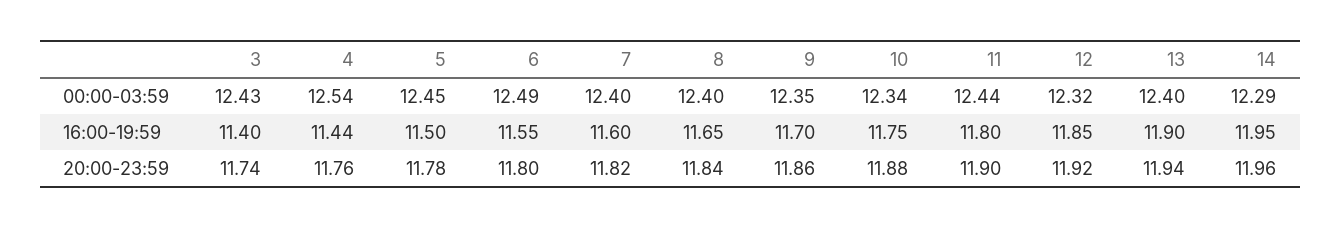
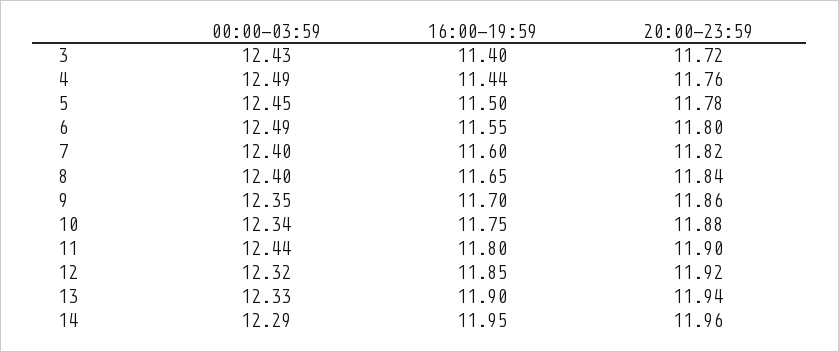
  {
    "3": {
      "00:00-03:59": 12.43,
      "16:00-19:59": 11.4,
-     "20:00-23:59": 11.74
+     "20:00-23:59": 11.72
    },
    "4": {
-     "00:00-03:59": 12.54,
+     "00:00-03:59": 12.49,
      "16:00-19:59": 11.44,
      "20:00-23:59": 11.76
    },
    "5": {
      "00:00-03:59": 12.45,
      "16:00-19:59": 11.5,
      "20:00-23:59": 11.78
    },
    "6": {
      "00:00-03:59": 12.49,
      "16:00-19:59": 11.55,
      "20:00-23:59": 11.8
    },
    "7": {
      "00:00-03:59": 12.4,
      "16:00-19:59": 11.6,
      "20:00-23:59": 11.82
    },
    "8": {
      "00:00-03:59": 12.4,
      "16:00-19:59": 11.65,
      "20:00-23:59": 11.84
    },
    "9": {
      "00:00-03:59": 12.35,
      "16:00-19:59": 11.7,
      "20:00-23:59": 11.86
    },
    "10": {
      "00:00-03:59": 12.34,
      "16:00-19:59": 11.75,
      "20:00-23:59": 11.88
    },
    "11": {
      "00:00-03:59": 12.44,
      "16:00-19:59": 11.8,
      "20:00-23:59": 11.9
    },
    "12": {
      "00:00-03:59": 12.32,
      "16:00-19:59": 11.85,
      "20:00-23:59": 11.92
    },
    "13": {
-     "00:00-03:59": 12.4,
+     "00:00-03:59": 12.33,
      "16:00-19:59": 11.9,
      "20:00-23:59": 11.94
    },
    "14": {
      "00:00-03:59": 12.29,
      "16:00-19:59": 11.95,
      "20:00-23:59": 11.96
    }
  }

